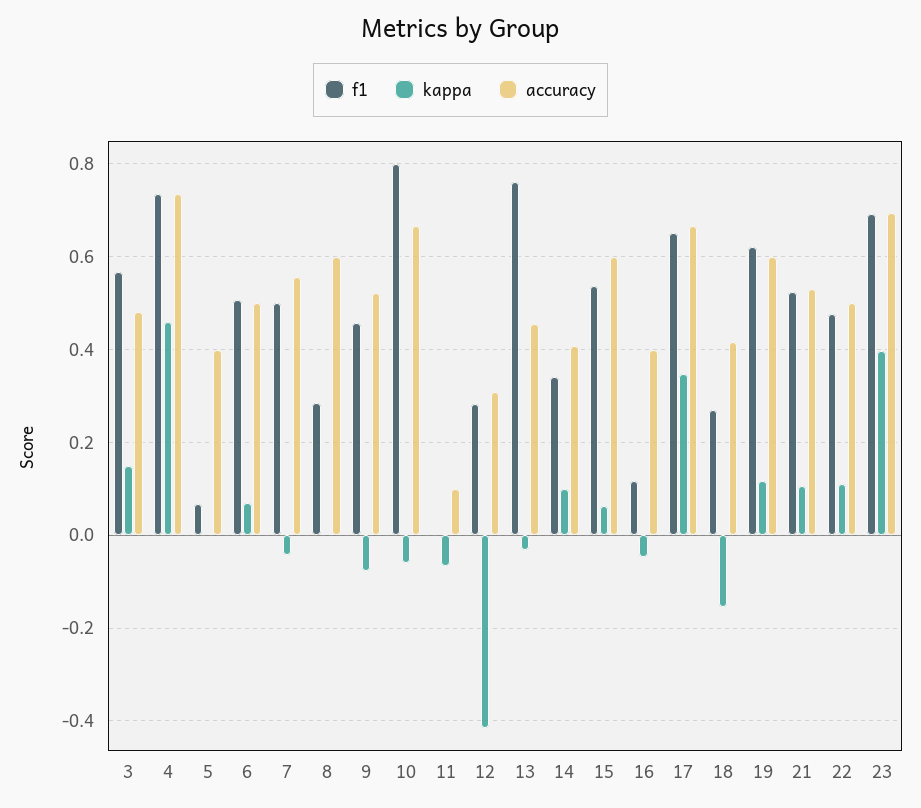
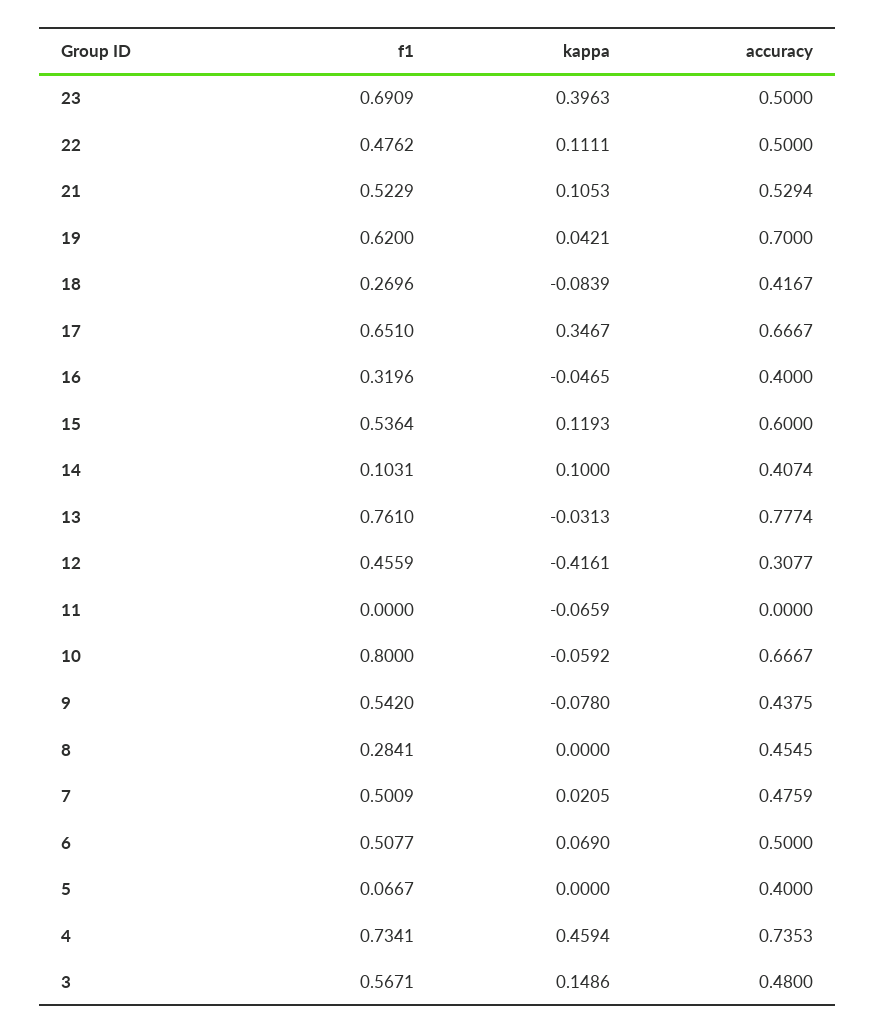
  {
    "f1": {
      "3": 0.5671,
      "4": 0.7341,
      "5": 0.0667,
      "6": 0.5077,
      "7": 0.5009,
      "8": 0.2841,
-     "9": 0.46,
+     "9": 0.542,
      "10": 0.8,
      "11": 0,
-     "12": 0.28,
+     "12": 0.4559,
      "13": 0.761,
-     "14": 0.34,
+     "14": 0.1031,
      "15": 0.5364,
-     "16": 0.12,
+     "16": 0.3196,
      "17": 0.651,
      "18": 0.2696,
      "19": 0.62,
      "21": 0.5229,
      "22": 0.4762,
      "23": 0.6909
    },
    "kappa": {
      "3": 0.1486,
      "4": 0.4594,
      "5": 0,
      "6": 0.069,
-     "7": -0.04,
+     "7": 0.0205,
      "8": 0,
      "9": -0.078,
      "10": -0.0592,
      "11": -0.0659,
      "12": -0.4161,
      "13": -0.0313,
      "14": 0.1,
-     "15": 0.06,
+     "15": 0.1193,
      "16": -0.0465,
      "17": 0.3467,
-     "18": -0.16,
+     "18": -0.0839,
-     "19": 0.12,
+     "19": 0.0421,
      "21": 0.1053,
      "22": 0.1111,
      "23": 0.3963
    },
    "accuracy": {
      "3": 0.48,
      "4": 0.7353,
      "5": 0.4,
      "6": 0.5,
-     "7": 0.56,
+     "7": 0.4759,
-     "8": 0.6,
+     "8": 0.4545,
-     "9": 0.52,
+     "9": 0.4375,
      "10": 0.6667,
-     "11": 0.1,
+     "11": 0,
      "12": 0.3077,
-     "13": 0.46,
+     "13": 0.7774,
      "14": 0.4074,
      "15": 0.6,
      "16": 0.4,
      "17": 0.6667,
      "18": 0.4167,
-     "19": 0.6,
+     "19": 0.7,
      "21": 0.5294,
      "22": 0.5,
-     "23": 0.7
+     "23": 0.5
    }
  }

